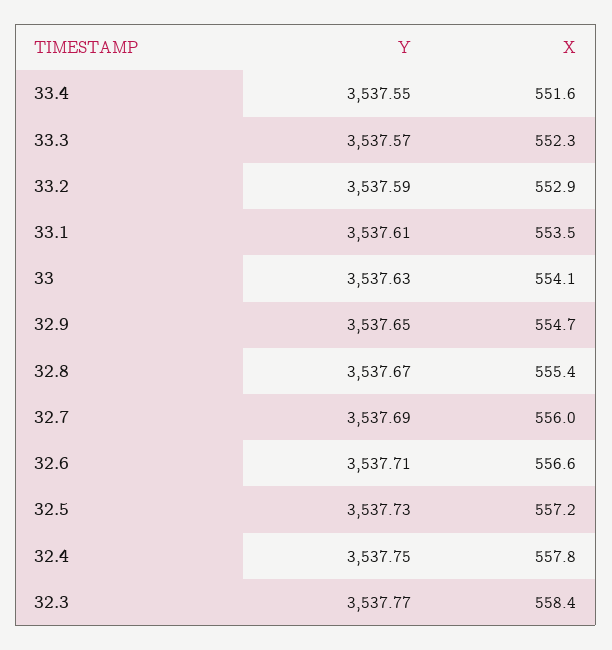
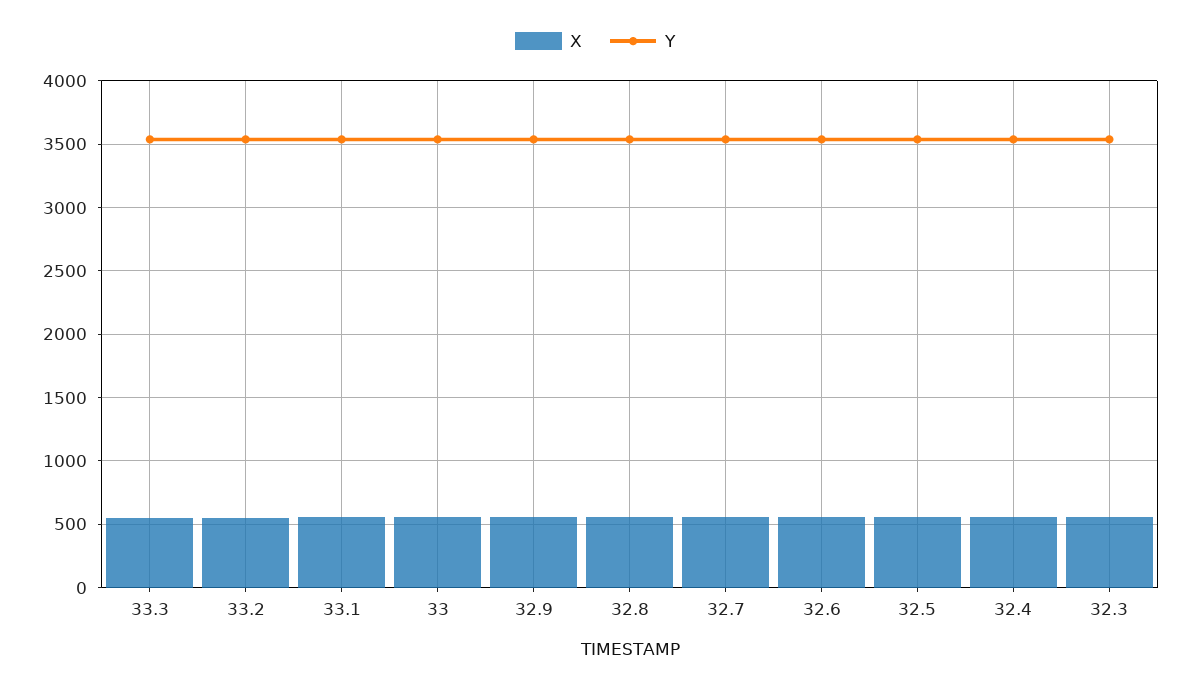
  {
    "Y": {
-     "33.4": 3537.55,
      "33.3": 3537.57,
      "33.2": 3537.59,
      "33.1": 3537.61,
      "33": 3537.63,
      "32.9": 3537.65,
      "32.8": 3537.67,
      "32.7": 3537.69,
      "32.6": 3537.71,
      "32.5": 3537.73,
      "32.4": 3537.75,
      "32.3": 3537.77
    },
    "X": {
-     "33.4": 551.6,
      "33.3": 552.3,
      "33.2": 552.9,
      "33.1": 553.5,
      "33": 554.1,
      "32.9": 554.7,
      "32.8": 555.4,
      "32.7": 556,
      "32.6": 556.6,
      "32.5": 557.2,
      "32.4": 557.8,
      "32.3": 558.4
    }
  }

